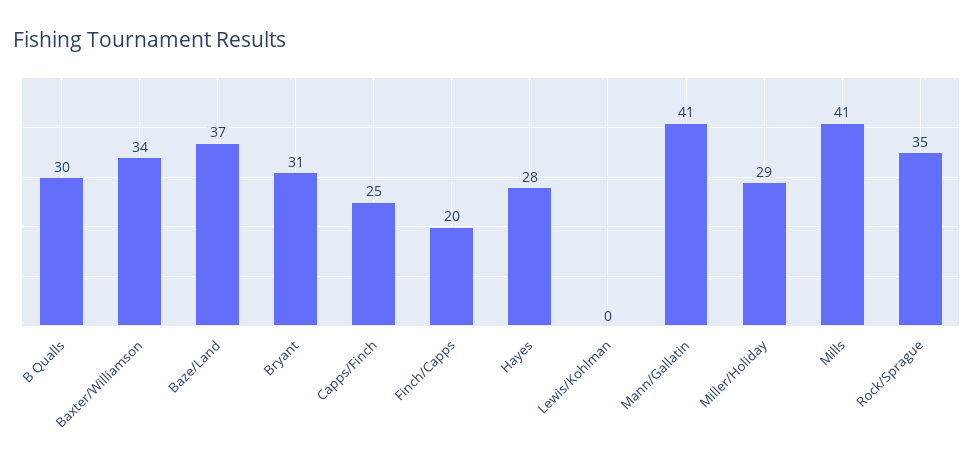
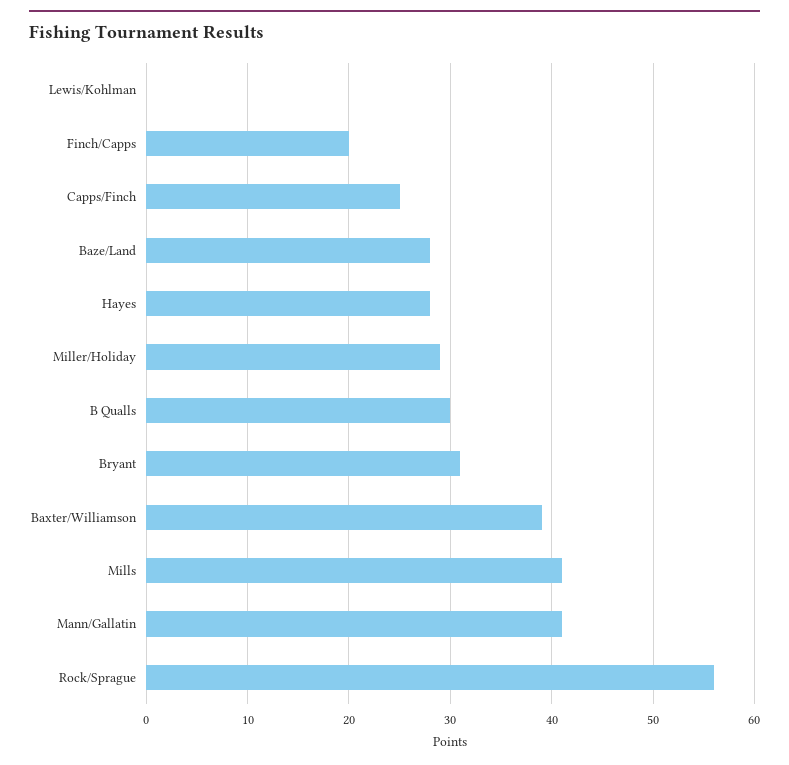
  {
    "B Qualls": 30,
-   "Baxter/Williamson": 34,
+   "Baxter/Williamson": 39,
-   "Baze/Land": 37,
+   "Baze/Land": 28,
    "Bryant": 31,
    "Capps/Finch": 25,
    "Finch/Capps": 20,
    "Hayes": 28,
    "Lewis/Kohlman": 0,
    "Mann/Gallatin": 41,
    "Miller/Holiday": 29,
    "Mills": 41,
-   "Rock/Sprague": 35
+   "Rock/Sprague": 56
  }

